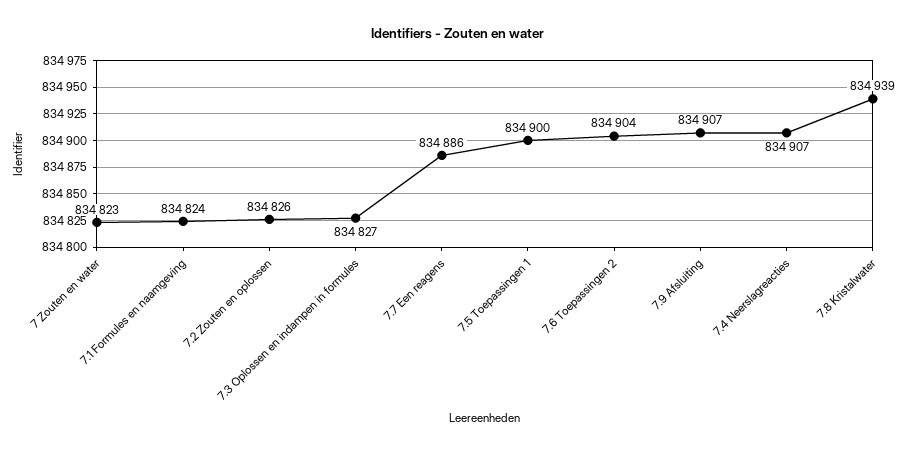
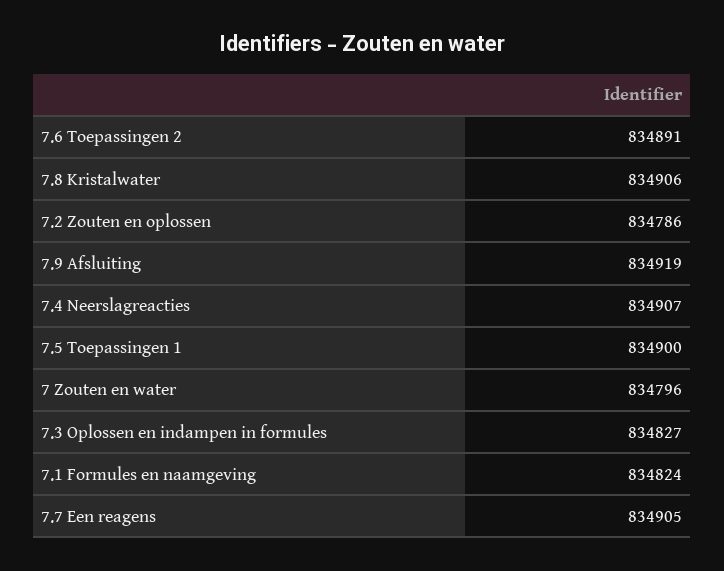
  {
-   "7 Zouten en water": 834823,
+   "7 Zouten en water": 834796,
    "7.1 Formules en naamgeving": 834824,
-   "7.2 Zouten en oplossen": 834826,
+   "7.2 Zouten en oplossen": 834786,
    "7.3 Oplossen en indampen in formules": 834827,
-   "7.7 Een reagens": 834886,
+   "7.7 Een reagens": 834905,
    "7.5 Toepassingen 1": 834900,
-   "7.6 Toepassingen 2": 834904,
+   "7.6 Toepassingen 2": 834891,
-   "7.9 Afsluiting": 834907,
+   "7.9 Afsluiting": 834919,
    "7.4 Neerslagreacties": 834907,
-   "7.8 Kristalwater": 834939
+   "7.8 Kristalwater": 834906
  }

